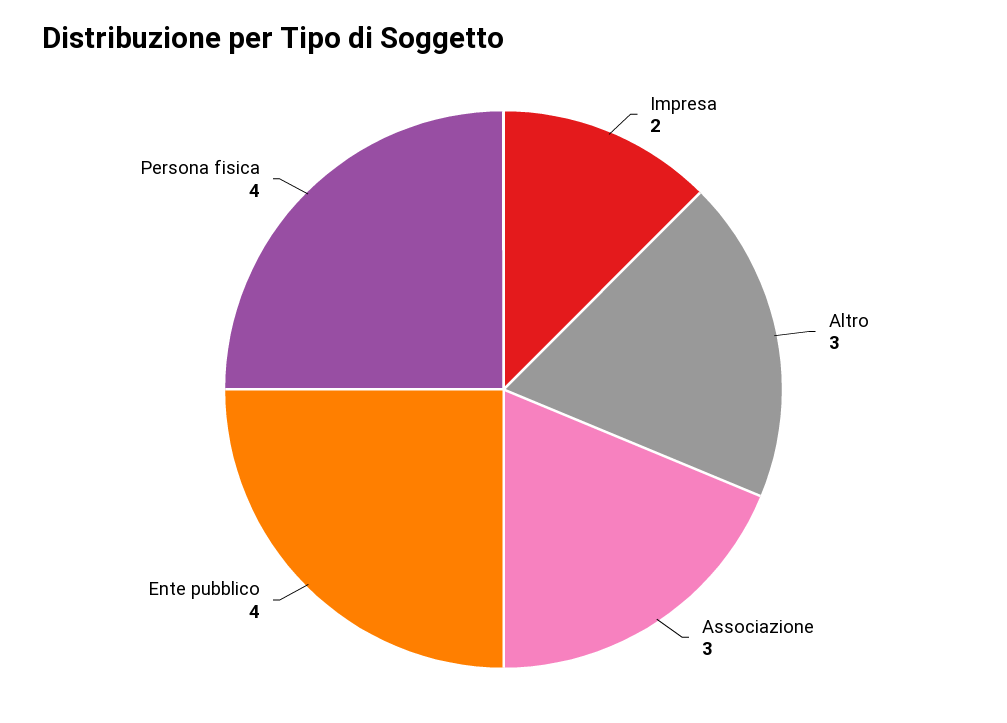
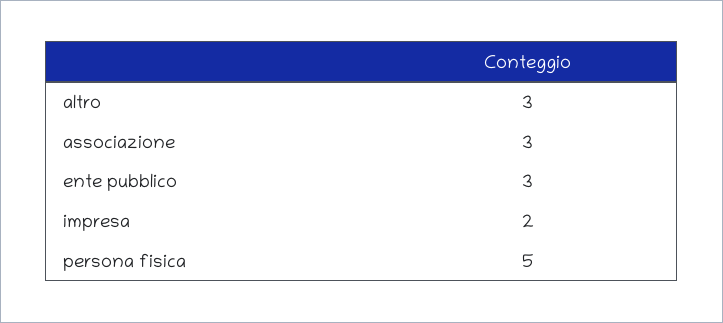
  {
    "Impresa": 2,
    "Altro": 3,
    "Associazione": 3,
-   "Ente pubblico": 4,
+   "Ente pubblico": 3,
-   "Persona fisica": 4
+   "Persona fisica": 5
  }

